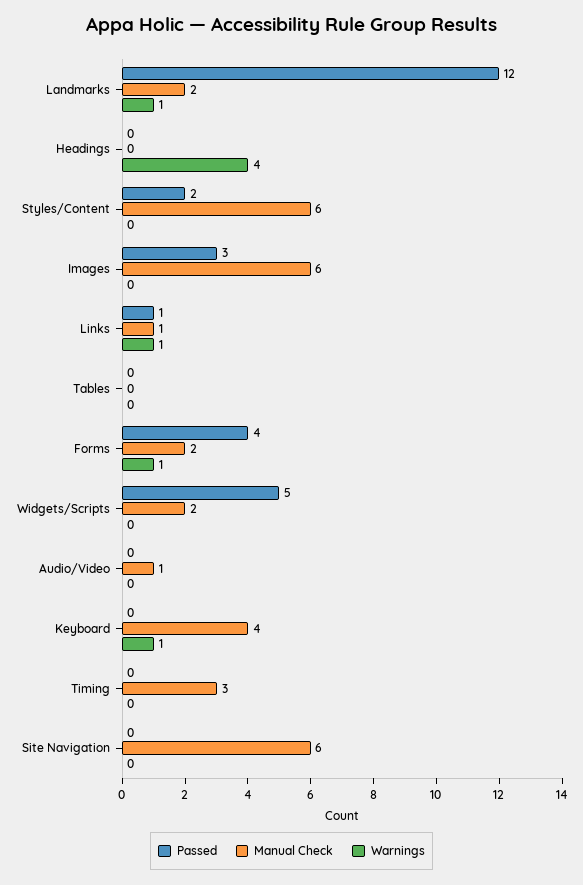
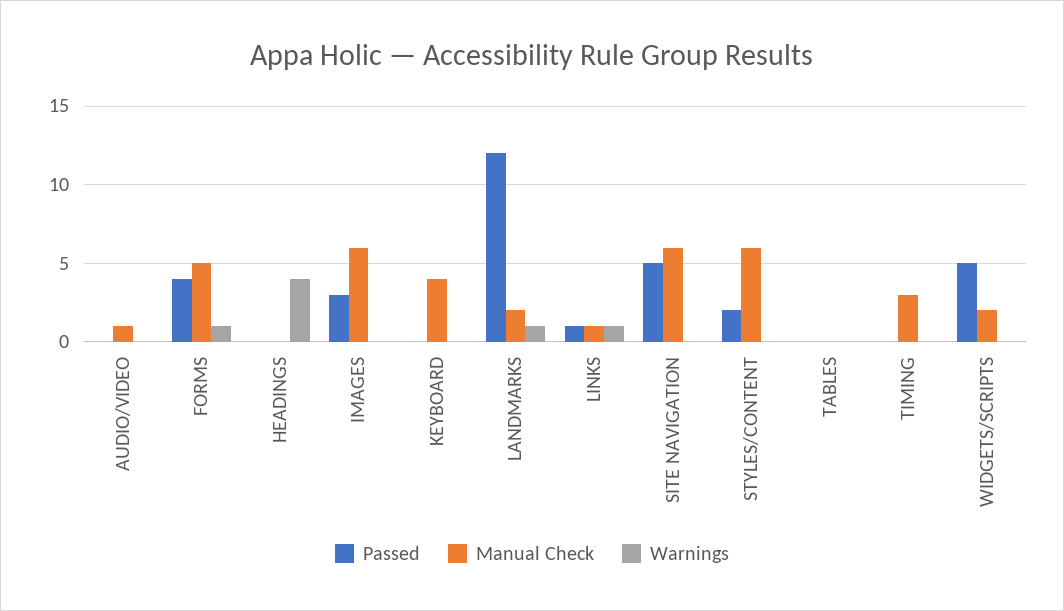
  {
    "Passed": {
      "Landmarks": 12,
      "Headings": 0,
      "Styles/Content": 2,
      "Images": 3,
      "Links": 1,
      "Tables": 0,
      "Forms": 4,
      "Widgets/Scripts": 5,
      "Audio/Video": 0,
      "Keyboard": 0,
      "Timing": 0,
-     "Site Navigation": 0
+     "Site Navigation": 5
    },
    "Manual Check": {
      "Landmarks": 2,
      "Headings": 0,
      "Styles/Content": 6,
      "Images": 6,
      "Links": 1,
      "Tables": 0,
-     "Forms": 2,
+     "Forms": 5,
      "Widgets/Scripts": 2,
      "Audio/Video": 1,
      "Keyboard": 4,
      "Timing": 3,
      "Site Navigation": 6
    },
    "Warnings": {
      "Landmarks": 1,
      "Headings": 4,
      "Styles/Content": 0,
      "Images": 0,
      "Links": 1,
      "Tables": 0,
      "Forms": 1,
      "Widgets/Scripts": 0,
      "Audio/Video": 0,
-     "Keyboard": 1,
+     "Keyboard": 0,
      "Timing": 0,
      "Site Navigation": 0
    }
  }

